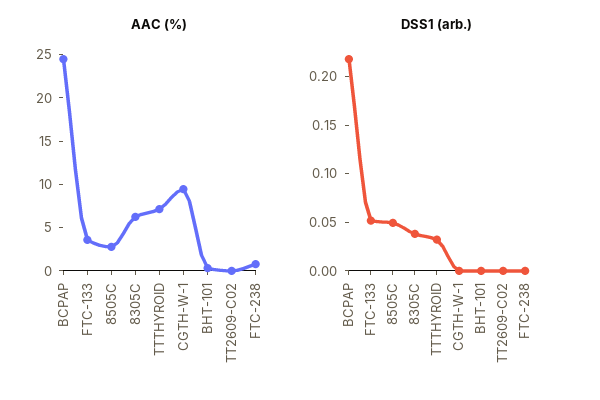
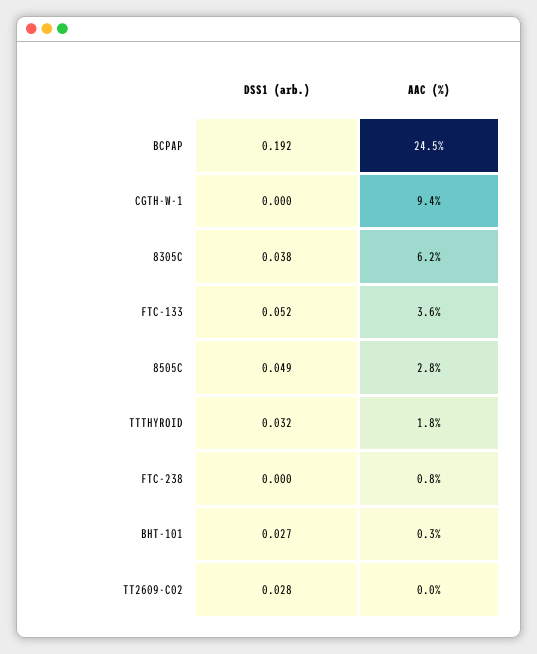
  {
    "AAC (%)": {
      "BCPAP": 24.5,
      "FTC-133": 3.6,
      "8505C": 2.8,
      "8305C": 6.2,
-     "TTTHYROID": 7,
+     "TTTHYROID": 1.8,
      "CGTH-W-1": 9.4,
      "BHT-101": 0.3,
      "TT2609-C02": 0,
      "FTC-238": 0.8
    },
    "DSS1 (arb.)": {
-     "BCPAP": 0.22,
+     "BCPAP": 0.192,
      "FTC-133": 0.052,
      "8505C": 0.049,
      "8305C": 0.038,
      "TTTHYROID": 0.032,
      "CGTH-W-1": 0,
-     "BHT-101": 0,
+     "BHT-101": 0.027,
-     "TT2609-C02": 0,
+     "TT2609-C02": 0.028,
      "FTC-238": 0
    }
  }

